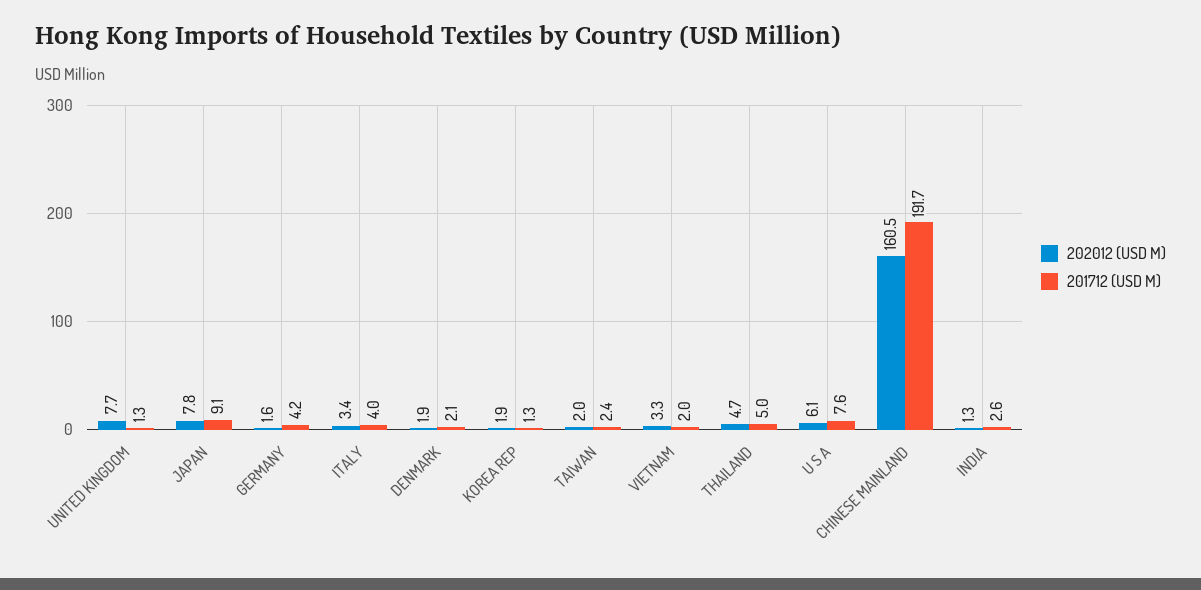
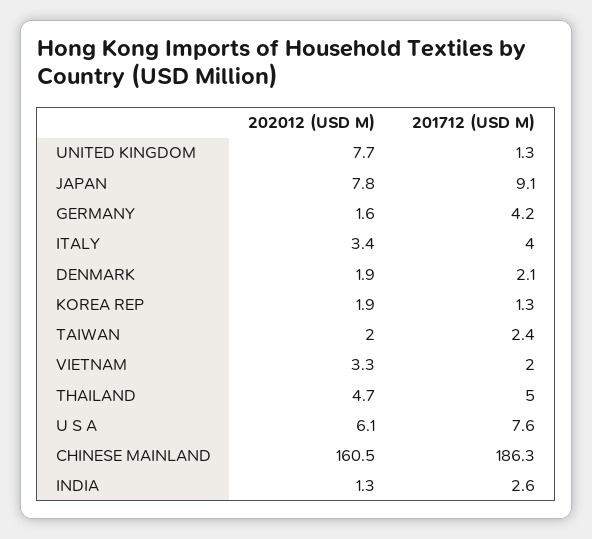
  {
    "202012 (USD M)": {
      "UNITED KINGDOM": 7.7,
      "JAPAN": 7.8,
      "GERMANY": 1.6,
      "ITALY": 3.4,
      "DENMARK": 1.9,
      "KOREA REP": 1.9,
      "TAIWAN": 2,
      "VIETNAM": 3.3,
      "THAILAND": 4.7,
      "U S A": 6.1,
      "CHINESE MAINLAND": 160.5,
      "INDIA": 1.3
    },
    "201712 (USD M)": {
      "UNITED KINGDOM": 1.3,
      "JAPAN": 9.1,
      "GERMANY": 4.2,
      "ITALY": 4,
      "DENMARK": 2.1,
      "KOREA REP": 1.3,
      "TAIWAN": 2.4,
      "VIETNAM": 2,
      "THAILAND": 5,
      "U S A": 7.6,
-     "CHINESE MAINLAND": 191.7,
+     "CHINESE MAINLAND": 186.3,
      "INDIA": 2.6
    }
  }

